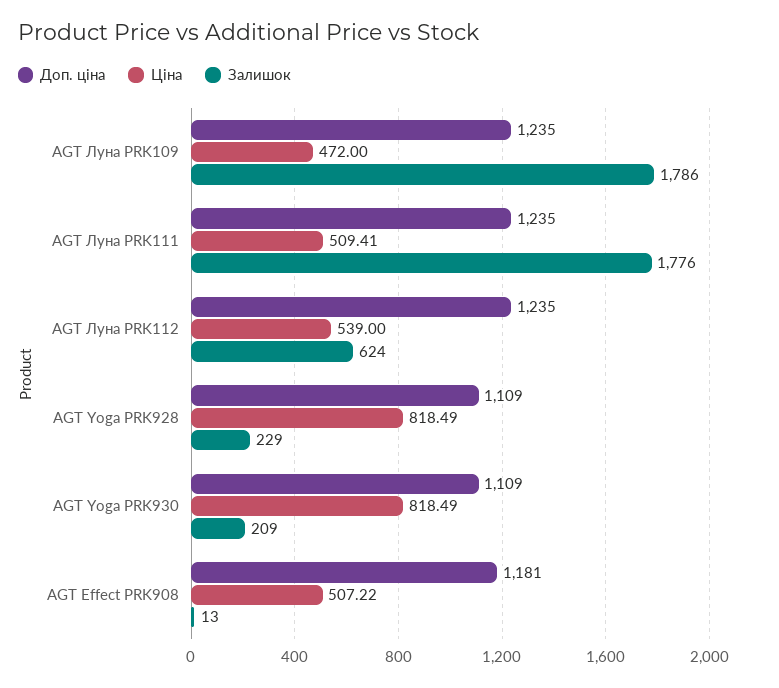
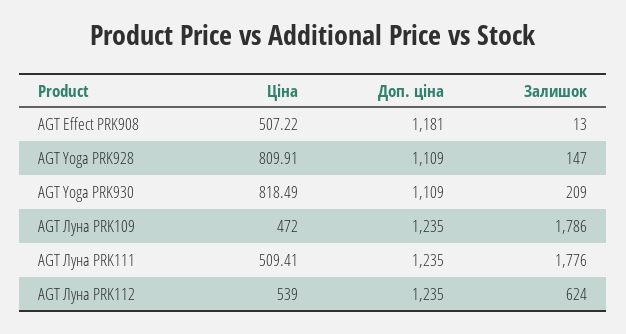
  {
    "Доп. ціна": {
      "AGT Луна PRK109": 1235,
      "AGT Луна PRK111": 1235,
      "AGT Луна PRK112": 1235,
      "AGT Yoga PRK928": 1109,
      "AGT Yoga PRK930": 1109,
      "AGT Effect PRK908": 1181
    },
    "Ціна": {
      "AGT Луна PRK109": 472,
      "AGT Луна PRK111": 509.41,
      "AGT Луна PRK112": 539,
-     "AGT Yoga PRK928": 818.49,
+     "AGT Yoga PRK928": 809.91,
      "AGT Yoga PRK930": 818.49,
      "AGT Effect PRK908": 507.22
    },
    "Залишок": {
      "AGT Луна PRK109": 1786,
      "AGT Луна PRK111": 1776,
      "AGT Луна PRK112": 624,
-     "AGT Yoga PRK928": 229,
+     "AGT Yoga PRK928": 147,
      "AGT Yoga PRK930": 209,
      "AGT Effect PRK908": 13
    }
  }

